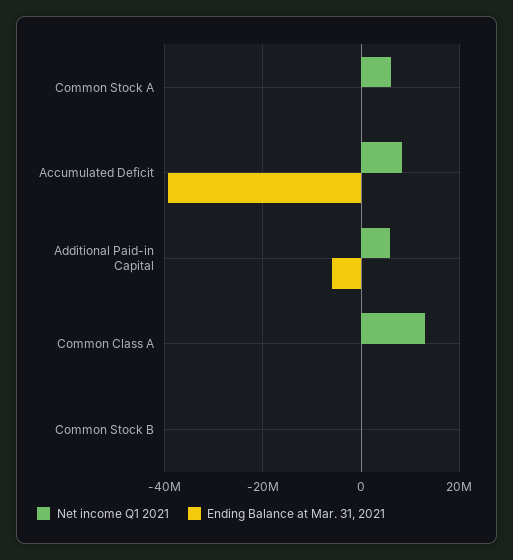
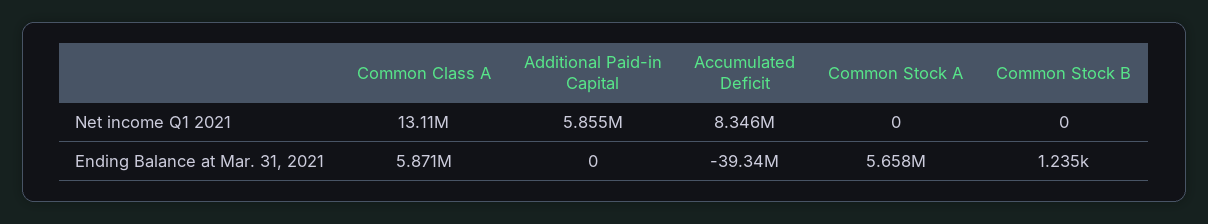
  {
    "Net income Q1 2021": {
-     "Common Stock A": 6000000,
+     "Common Stock A": 0,
      "Accumulated Deficit": 8346000,
      "Additional Paid-in Capital": 5855000,
      "Common Class A": 13110000,
      "Common Stock B": 0
    },
    "Ending Balance at Mar. 31, 2021": {
-     "Common Stock A": 0,
+     "Common Stock A": 5658000,
      "Accumulated Deficit": -39340000,
-     "Additional Paid-in Capital": -6000000,
+     "Additional Paid-in Capital": 0,
-     "Common Class A": 0,
+     "Common Class A": 5871000,
      "Common Stock B": 1235
    }
  }

